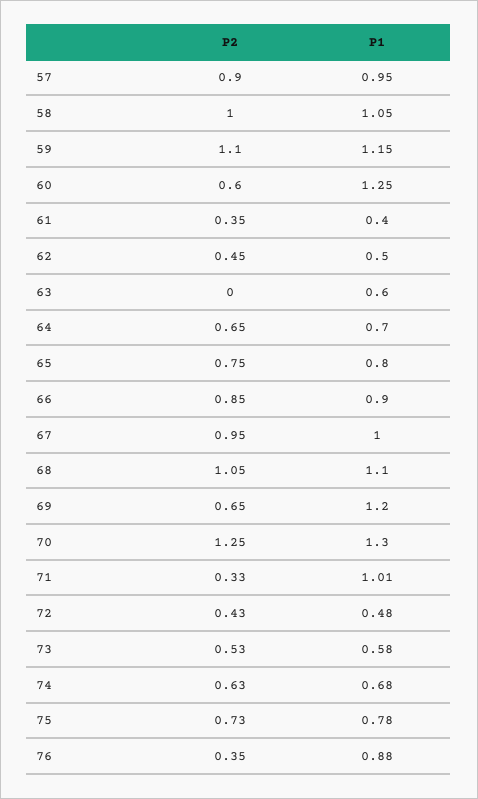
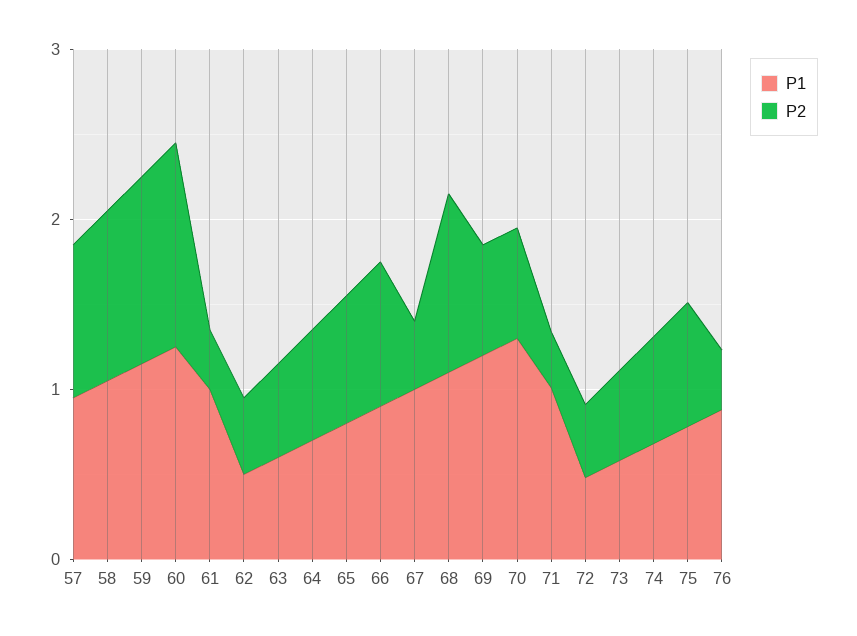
  {
    "P2": {
      "57": 0.9,
      "58": 1,
      "59": 1.1,
-     "60": 0.6,
+     "60": 1.2,
      "61": 0.35,
      "62": 0.45,
-     "63": 0,
+     "63": 0.6,
      "64": 0.65,
      "65": 0.75,
      "66": 0.85,
-     "67": 0.95,
+     "67": 0.4,
      "68": 1.05,
      "69": 0.65,
-     "70": 1.25,
+     "70": 0.6,
      "71": 0.33,
      "72": 0.43,
      "73": 0.53,
      "74": 0.63,
      "75": 0.73,
      "76": 0.35
    },
    "P1": {
      "57": 0.95,
      "58": 1.05,
      "59": 1.15,
      "60": 1.25,
-     "61": 0.4,
+     "61": 1,
      "62": 0.5,
      "63": 0.6,
      "64": 0.7,
      "65": 0.8,
      "66": 0.9,
      "67": 1,
      "68": 1.1,
      "69": 1.2,
      "70": 1.3,
      "71": 1.01,
      "72": 0.48,
      "73": 0.58,
      "74": 0.68,
      "75": 0.78,
      "76": 0.88
    }
  }

